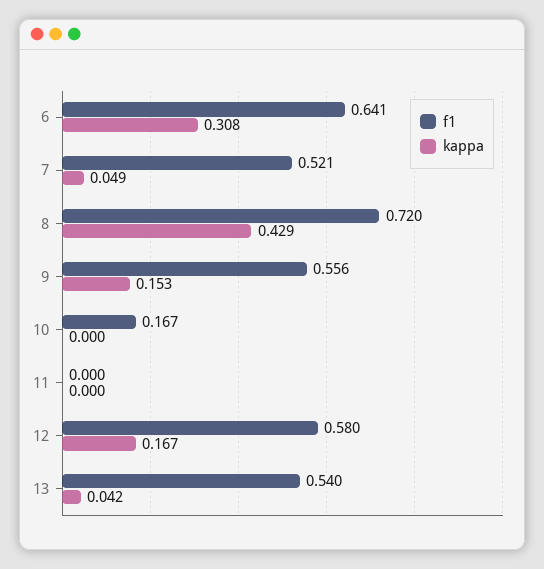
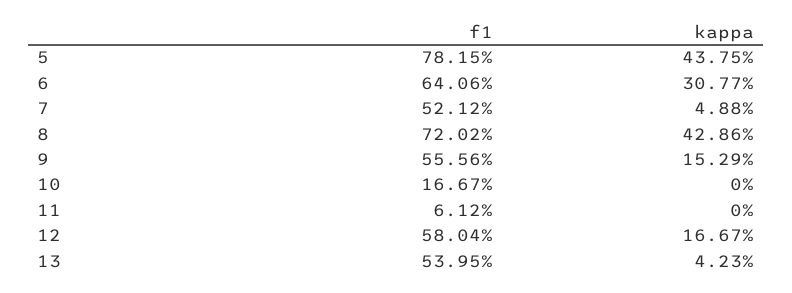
  {
    "f1": {
      "6": 0.6406,
      "7": 0.5212,
      "8": 0.7202,
      "9": 0.5556,
      "10": 0.1667,
-     "11": 0,
+     "11": 0.0612,
      "12": 0.5804,
-     "13": 0.5395
+     "13": 0.5395,
+     "5": 0.7815
    },
    "kappa": {
      "6": 0.3077,
      "7": 0.0488,
      "8": 0.4286,
      "9": 0.1529,
      "10": 0,
      "11": 0,
      "12": 0.1667,
-     "13": 0.0423
+     "13": 0.0423,
+     "5": 0.4375
    }
  }

